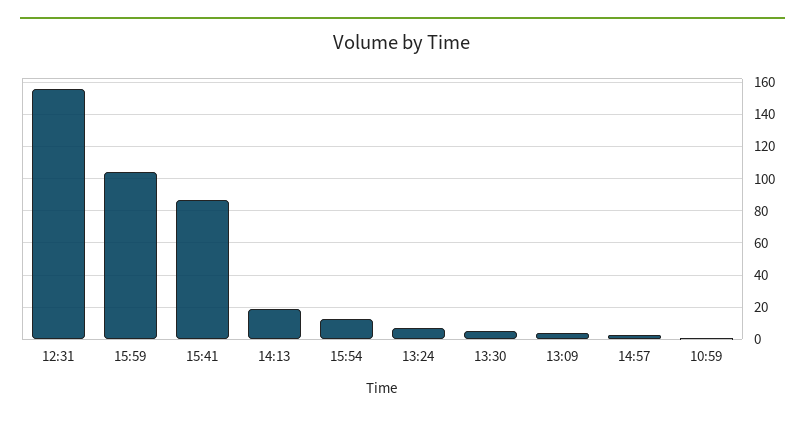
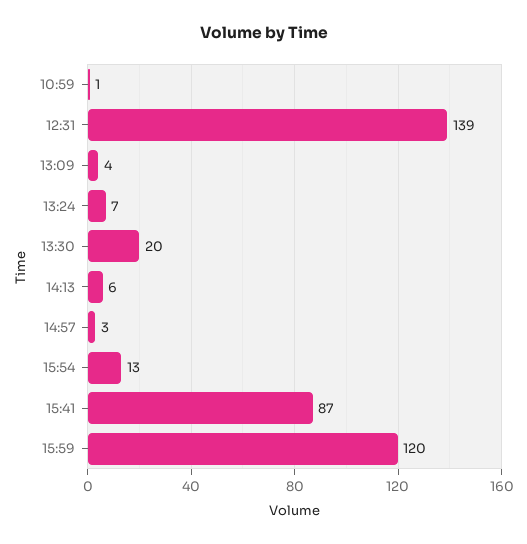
  {
-   "12:31": 155,
+   "12:31": 139,
-   "15:59": 105,
+   "15:59": 120,
    "15:41": 87,
-   "14:13": 20,
+   "14:13": 6,
    "15:54": 13,
    "13:24": 7,
-   "13:30": 5,
+   "13:30": 20,
    "13:09": 4,
    "14:57": 3,
    "10:59": 1
  }

